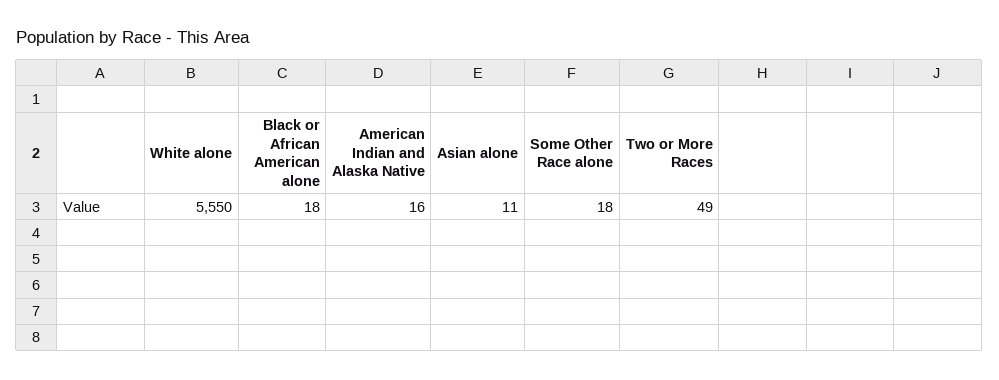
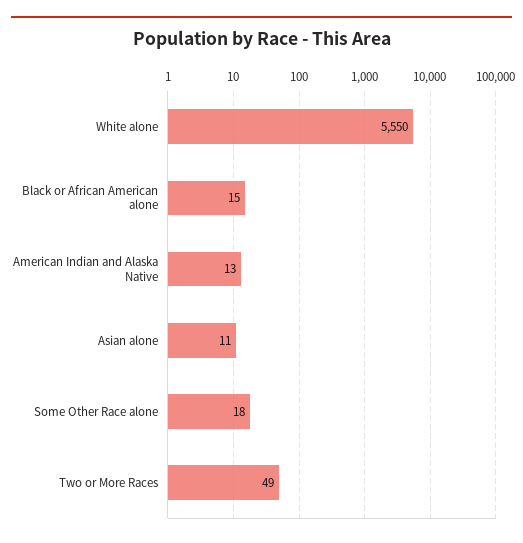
  {
    "White alone": 5550,
-   "Black or African American alone": 18,
+   "Black or African American alone": 15,
-   "American Indian and Alaska Native": 16,
+   "American Indian and Alaska Native": 13,
    "Asian alone": 11,
    "Some Other Race alone": 18,
    "Two or More Races": 49
  }

